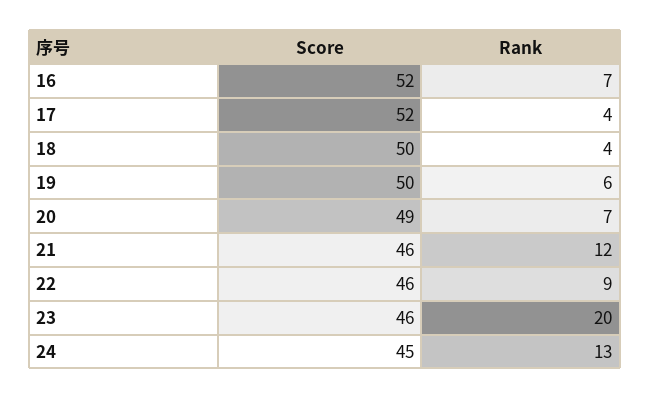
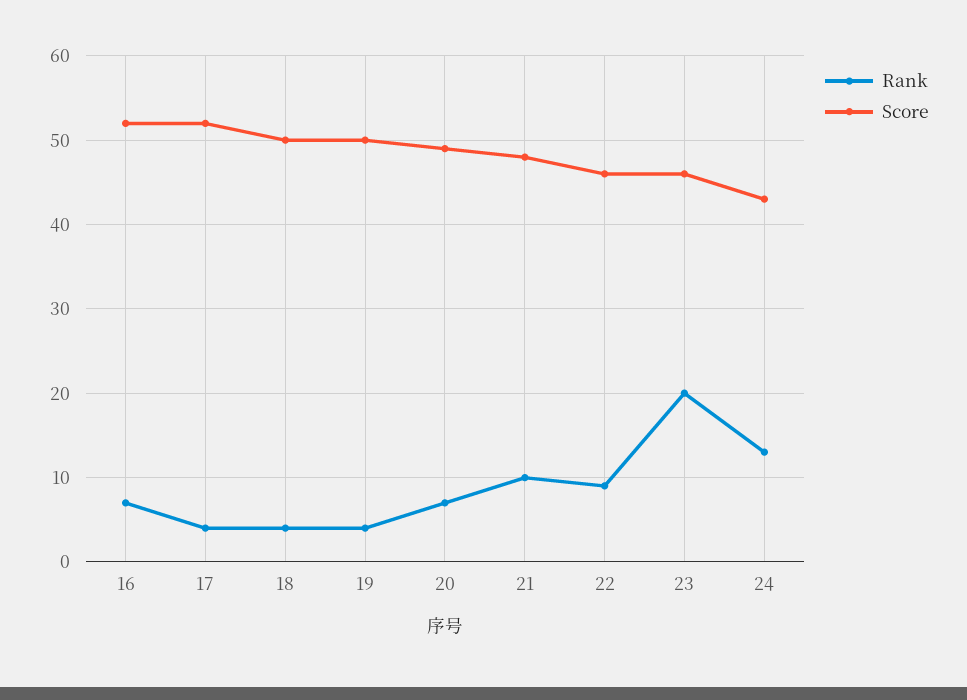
  {
    "Score": {
      "16": 52,
      "17": 52,
      "18": 50,
      "19": 50,
      "20": 49,
-     "21": 46,
+     "21": 48,
      "22": 46,
      "23": 46,
-     "24": 45
+     "24": 43
    },
    "Rank": {
      "16": 7,
      "17": 4,
      "18": 4,
-     "19": 6,
+     "19": 4,
      "20": 7,
-     "21": 12,
+     "21": 10,
      "22": 9,
      "23": 20,
      "24": 13
    }
  }

